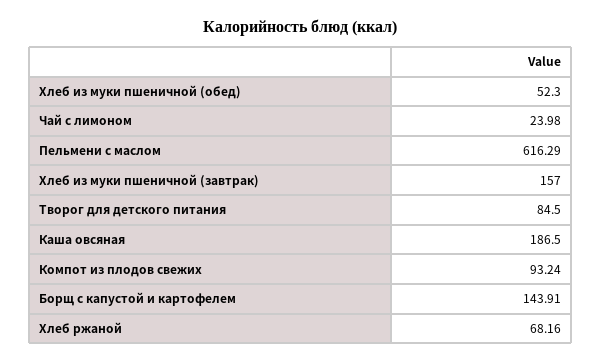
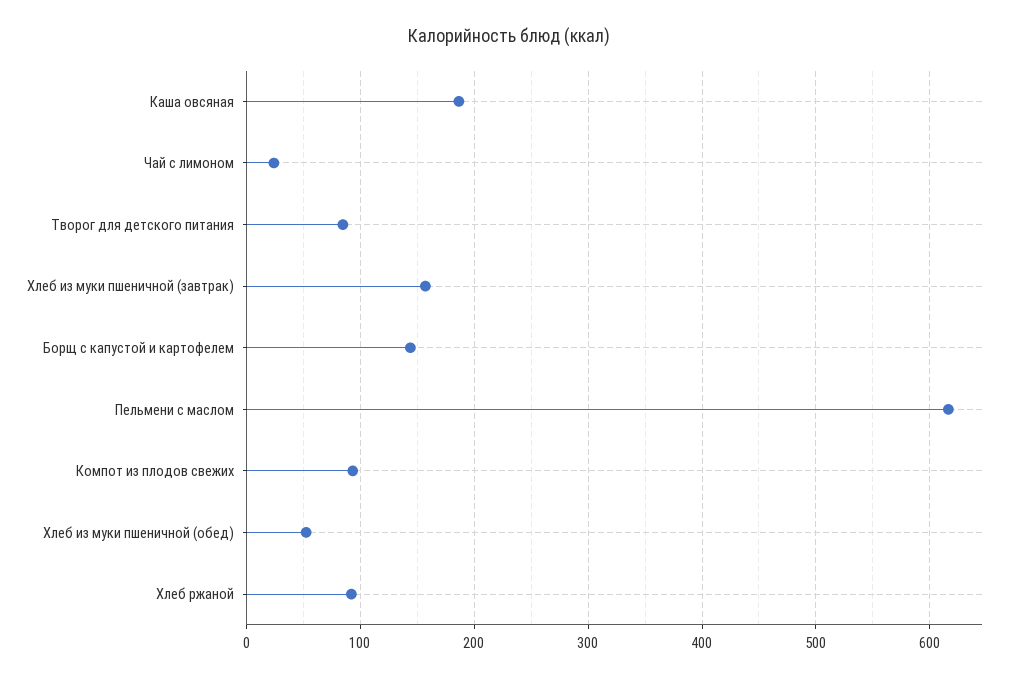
  {
    "Хлеб из муки пшеничной (обед)": 52.3,
    "Чай с лимоном": 23.98,
    "Пельмени с маслом": 616.29,
    "Хлеб из муки пшеничной (завтрак)": 157,
    "Творог для детского питания": 84.5,
    "Каша овсяная": 186.5,
    "Компот из плодов свежих": 93.24,
    "Борщ с капустой и картофелем": 143.91,
-   "Хлеб ржаной": 68.16
+   "Хлеб ржаной": 90
  }

